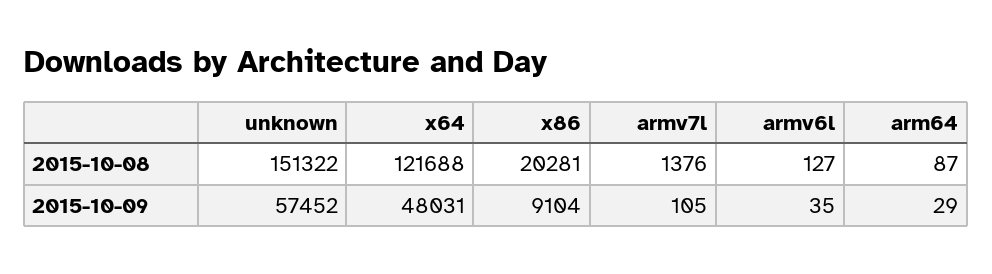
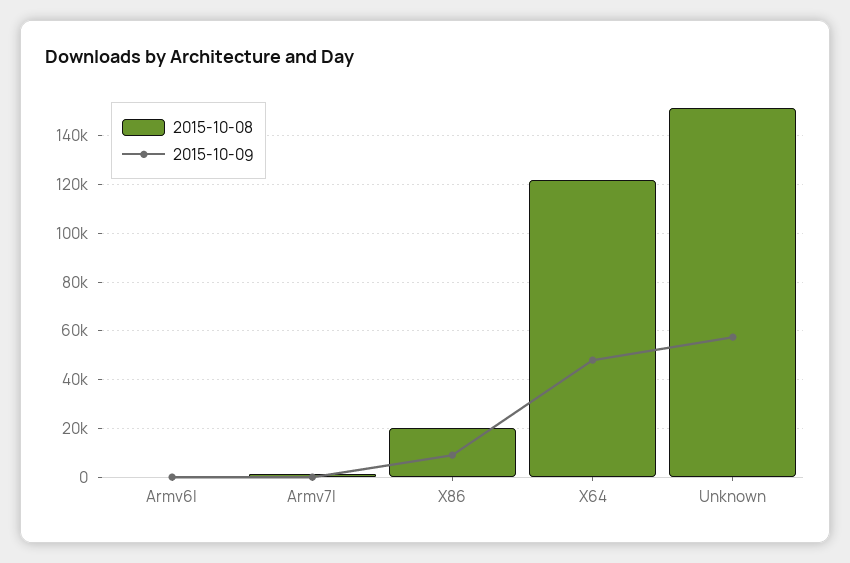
  {
    "2015-10-08": {
      "unknown": 151322,
      "x64": 121688,
      "x86": 20281,
      "armv7l": 1376,
-     "armv6l": 127,
+     "armv6l": 127
-     "arm64": 87
    },
    "2015-10-09": {
      "unknown": 57452,
      "x64": 48031,
      "x86": 9104,
      "armv7l": 105,
-     "armv6l": 35,
+     "armv6l": 35
-     "arm64": 29
    }
  }

